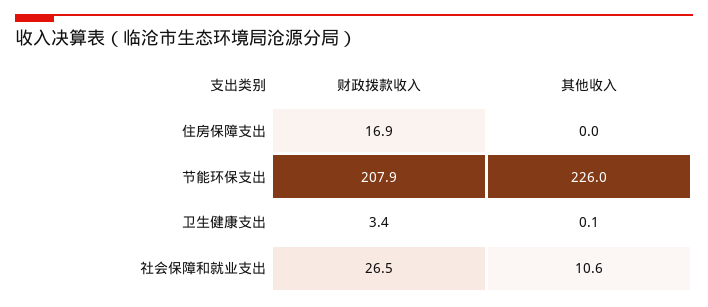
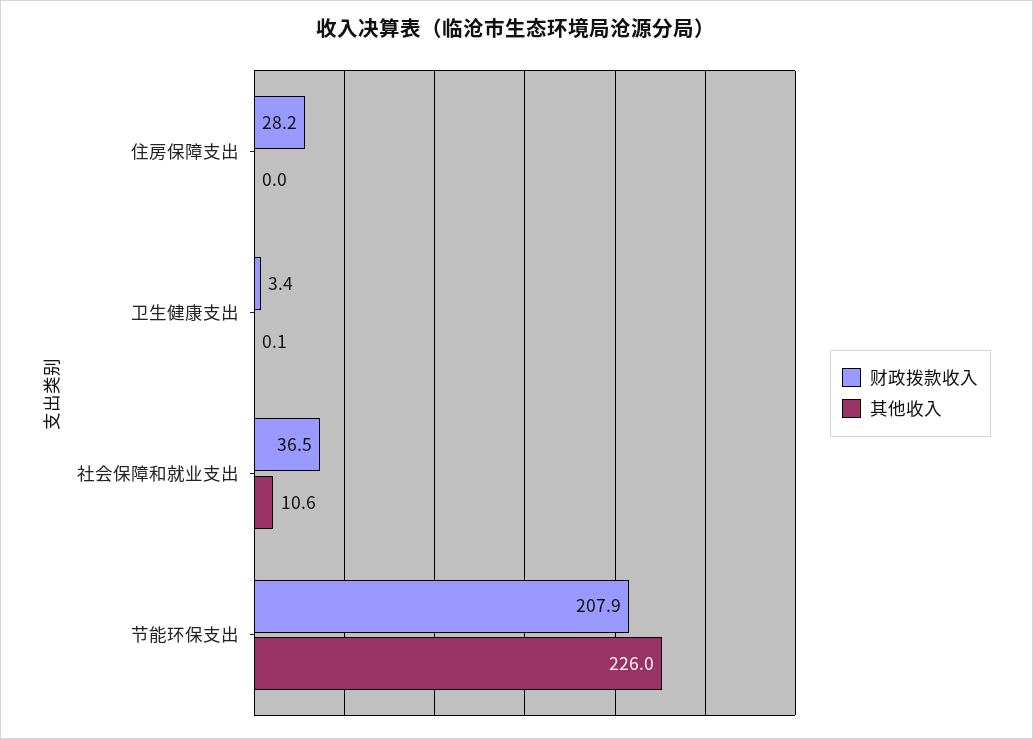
  {
    "财政拨款收入": {
-     "住房保障支出": 16.9,
+     "住房保障支出": 28.2,
      "节能环保支出": 207.9,
      "卫生健康支出": 3.4,
-     "社会保障和就业支出": 26.5
+     "社会保障和就业支出": 36.5
    },
    "其他收入": {
      "住房保障支出": 0,
      "节能环保支出": 226,
      "卫生健康支出": 0.1,
      "社会保障和就业支出": 10.6
    }
  }

